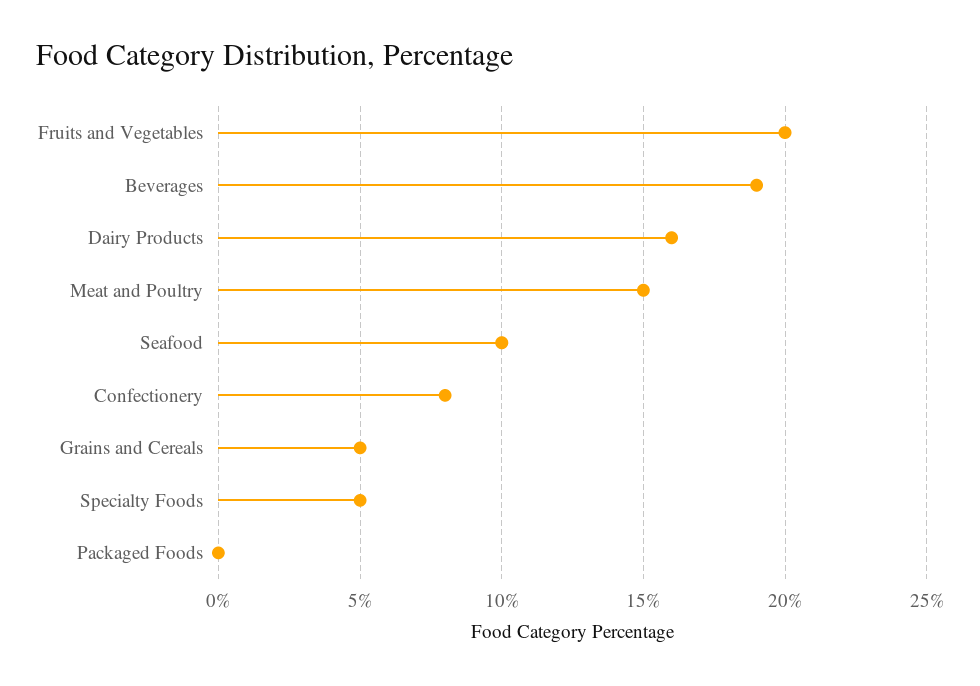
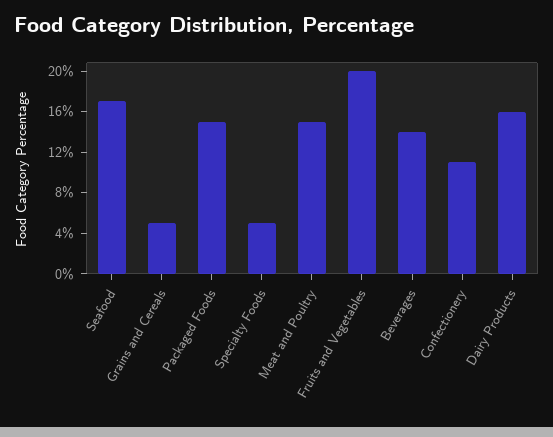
  {
    "Fruits and Vegetables": 20,
-   "Beverages": 19,
+   "Beverages": 14,
    "Dairy Products": 16,
    "Meat and Poultry": 15,
-   "Seafood": 10,
+   "Seafood": 17,
-   "Confectionery": 8,
+   "Confectionery": 11,
    "Grains and Cereals": 5,
    "Specialty Foods": 5,
-   "Packaged Foods": 0
+   "Packaged Foods": 15
  }

